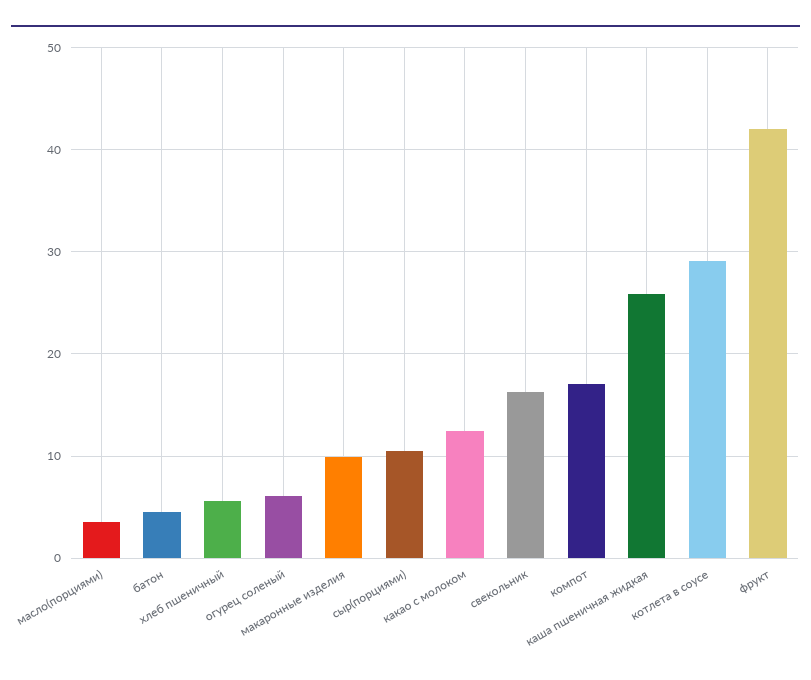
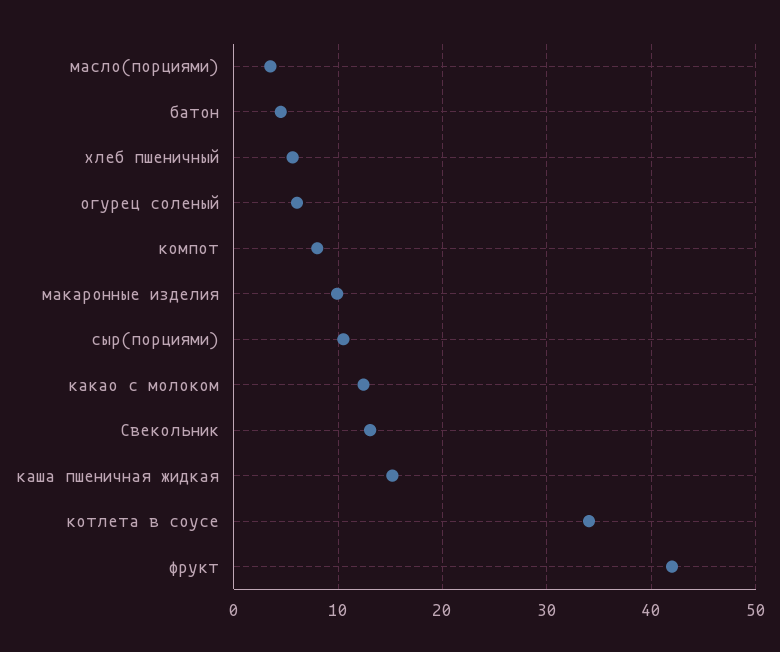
  {
    "масло(порциями)": 4,
    "батон": 5,
    "хлеб пшеничный": 6,
    "огурец соленый": 6,
    "макаронные изделия": 10,
    "сыр(порциями)": 11,
    "какао с молоком": 12,
-   "свекольник": 16,
+   "свекольник": 13,
-   "компот": 17,
+   "компот": 8,
-   "каша пшеничная жидкая": 26,
+   "каша пшеничная жидкая": 15,
-   "котлета в соусе": 29,
+   "котлета в соусе": 34,
    "фрукт": 42
  }

